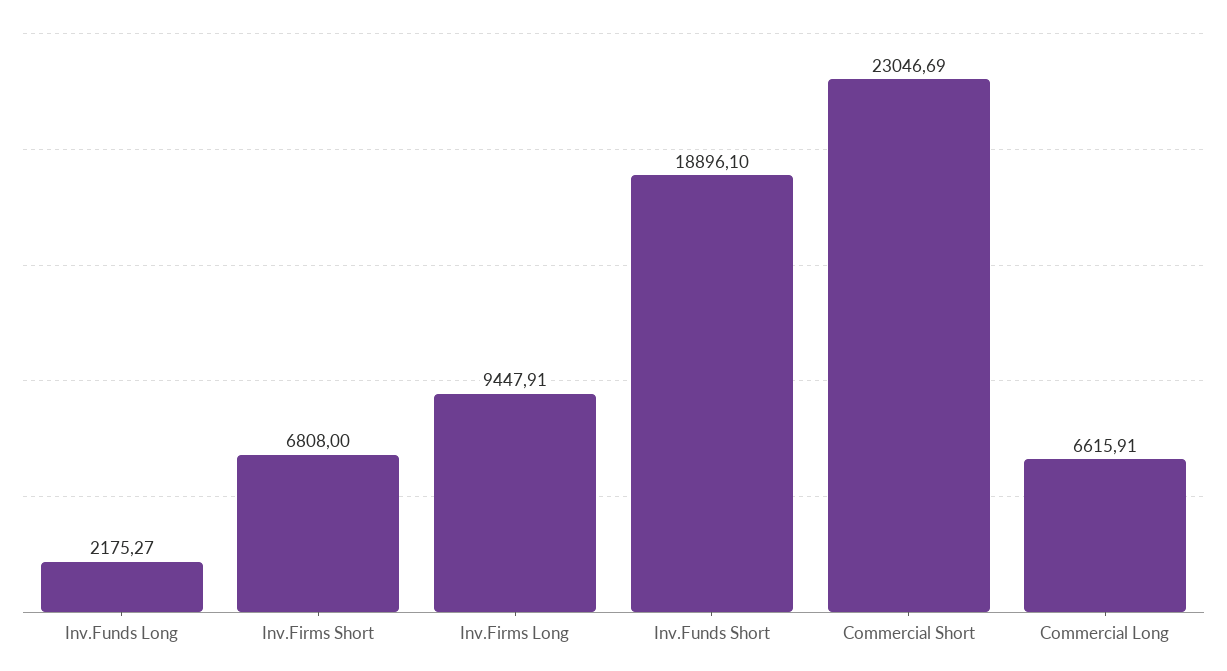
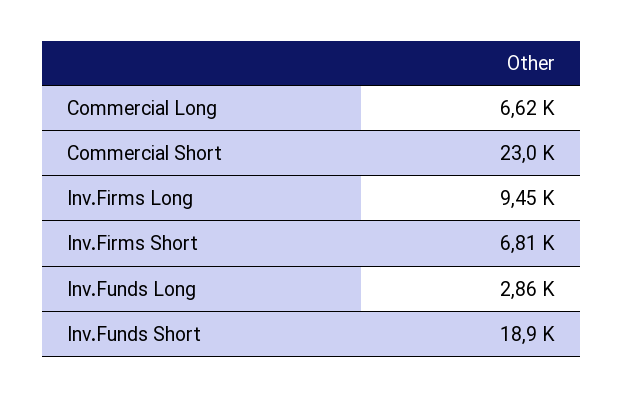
  {
-   "Inv.Funds Long": 2175.27,
+   "Inv.Funds Long": 2860,
    "Inv.Firms Short": 6808,
    "Inv.Firms Long": 9447.91,
    "Inv.Funds Short": 18896.1,
    "Commercial Short": 23046.69,
    "Commercial Long": 6615.91
  }

